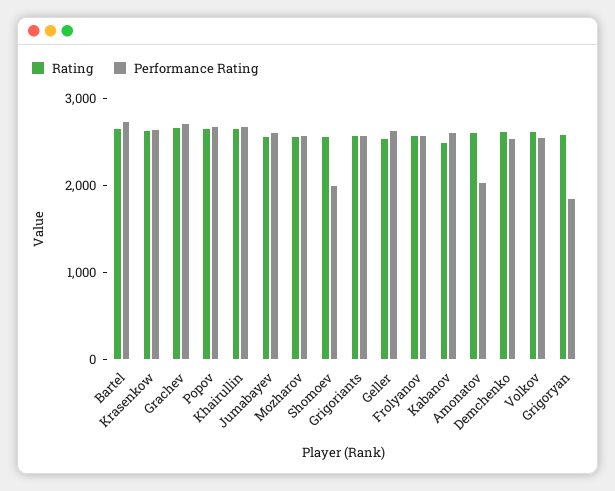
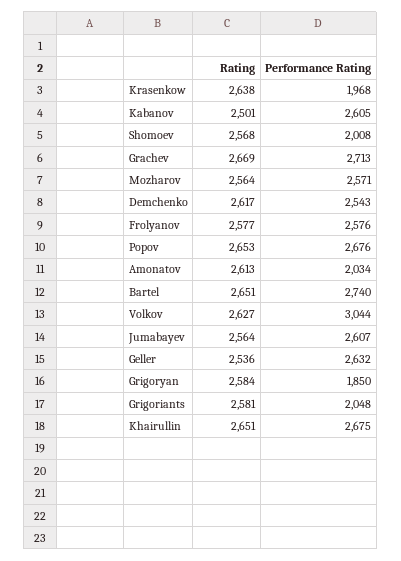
  {
    "Rating": {
      "Bartel": 2651,
      "Krasenkow": 2638,
      "Grachev": 2669,
      "Popov": 2653,
      "Khairullin": 2651,
      "Jumabayev": 2564,
      "Mozharov": 2564,
      "Shomoev": 2568,
      "Grigoriants": 2581,
      "Geller": 2536,
      "Frolyanov": 2577,
      "Kabanov": 2501,
      "Amonatov": 2613,
      "Demchenko": 2617,
      "Volkov": 2627,
      "Grigoryan": 2584
    },
    "Performance Rating": {
      "Bartel": 2740,
-     "Krasenkow": 2600,
+     "Krasenkow": 1968,
      "Grachev": 2713,
      "Popov": 2676,
      "Khairullin": 2675,
      "Jumabayev": 2607,
      "Mozharov": 2571,
      "Shomoev": 2008,
-     "Grigoriants": 2600,
+     "Grigoriants": 2048,
      "Geller": 2632,
      "Frolyanov": 2576,
      "Kabanov": 2605,
      "Amonatov": 2034,
      "Demchenko": 2543,
-     "Volkov": 2600,
+     "Volkov": 3044,
      "Grigoryan": 1850
    }
  }

